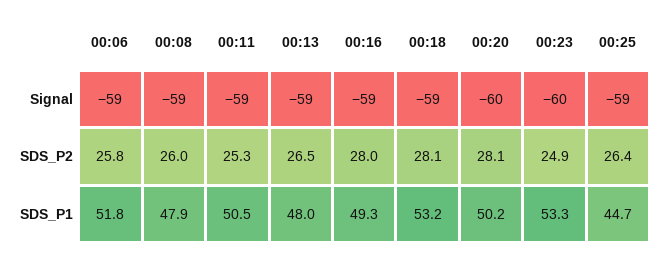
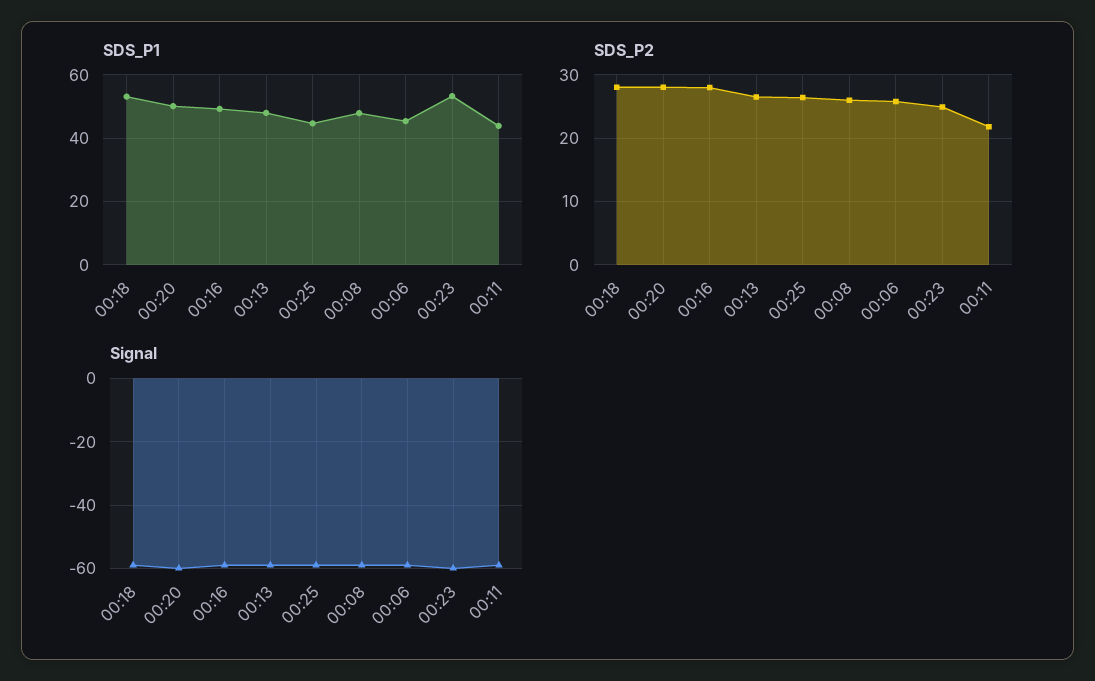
  {
    "Signal": {
      "00:06": -59,
      "00:08": -59,
      "00:11": -59,
      "00:13": -59,
      "00:16": -59,
      "00:18": -59,
      "00:20": -60,
      "00:23": -60,
      "00:25": -59
    },
    "SDS_P2": {
      "00:06": 25.8,
      "00:08": 26,
-     "00:11": 25.3,
+     "00:11": 22,
      "00:13": 26.5,
      "00:16": 28,
      "00:18": 28.1,
      "00:20": 28.1,
      "00:23": 24.9,
      "00:25": 26.4
    },
    "SDS_P1": {
-     "00:06": 51.8,
+     "00:06": 46,
      "00:08": 47.9,
-     "00:11": 50.5,
+     "00:11": 44,
      "00:13": 48,
      "00:16": 49.3,
      "00:18": 53.2,
      "00:20": 50.2,
      "00:23": 53.3,
      "00:25": 44.7
    }
  }

